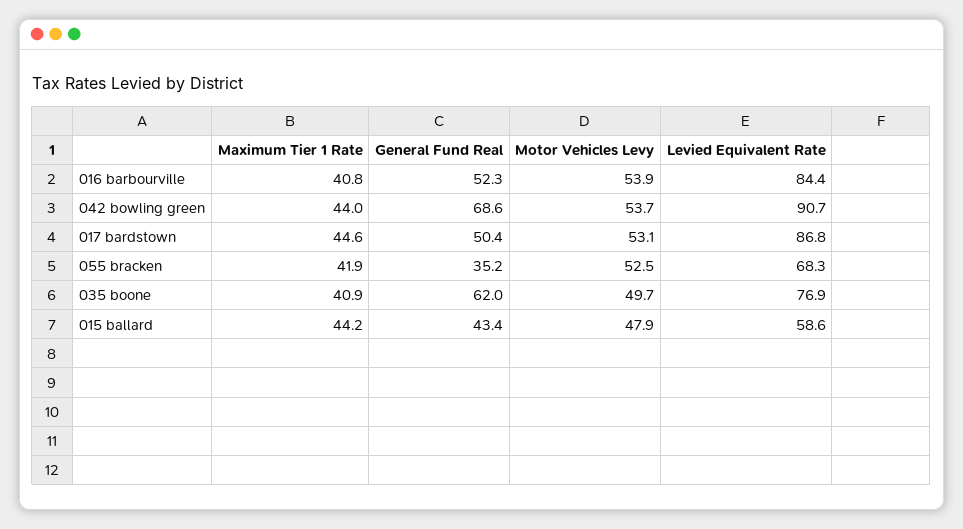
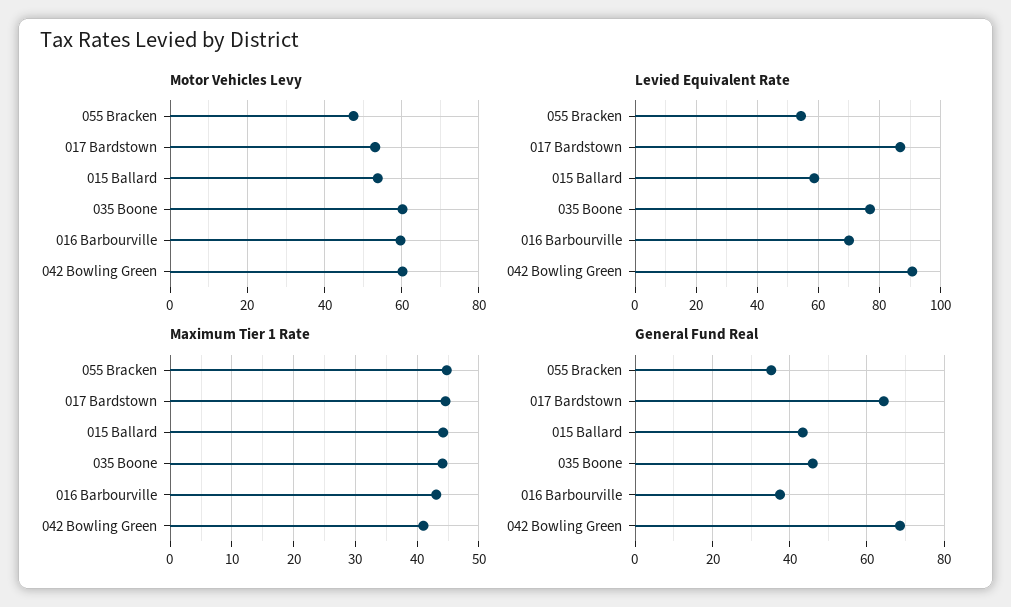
  {
    "Maximum Tier 1 Rate": {
-     "016 barbourville": 40.8,
+     "016 barbourville": 43,
-     "042 bowling green": 44,
+     "042 bowling green": 41,
      "017 bardstown": 44.6,
-     "055 bracken": 41.9,
+     "055 bracken": 45,
-     "035 boone": 40.9,
+     "035 boone": 44,
      "015 ballard": 44.2
    },
    "General Fund Real": {
-     "016 barbourville": 52.3,
+     "016 barbourville": 38,
      "042 bowling green": 68.6,
-     "017 bardstown": 50.4,
+     "017 bardstown": 64,
      "055 bracken": 35.2,
-     "035 boone": 62,
+     "035 boone": 46,
      "015 ballard": 43.4
    },
    "Motor Vehicles Levy": {
-     "016 barbourville": 53.9,
+     "016 barbourville": 60,
-     "042 bowling green": 53.7,
+     "042 bowling green": 60,
      "017 bardstown": 53.1,
-     "055 bracken": 52.5,
+     "055 bracken": 48,
-     "035 boone": 49.7,
+     "035 boone": 60,
-     "015 ballard": 47.9
+     "015 ballard": 54
    },
    "Levied Equivalent Rate": {
-     "016 barbourville": 84.4,
+     "016 barbourville": 70,
      "042 bowling green": 90.7,
      "017 bardstown": 86.8,
-     "055 bracken": 68.3,
+     "055 bracken": 54,
      "035 boone": 76.9,
      "015 ballard": 58.6
    }
  }

